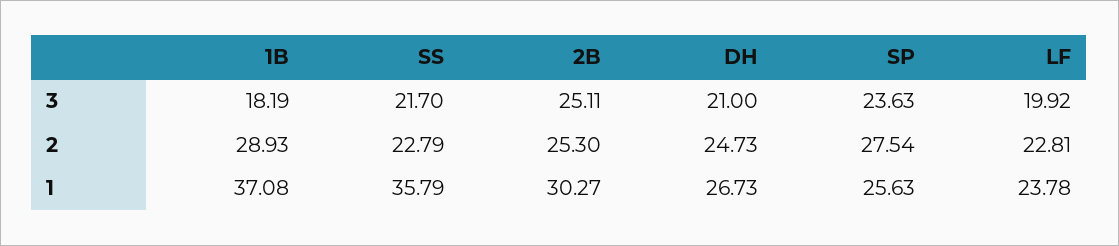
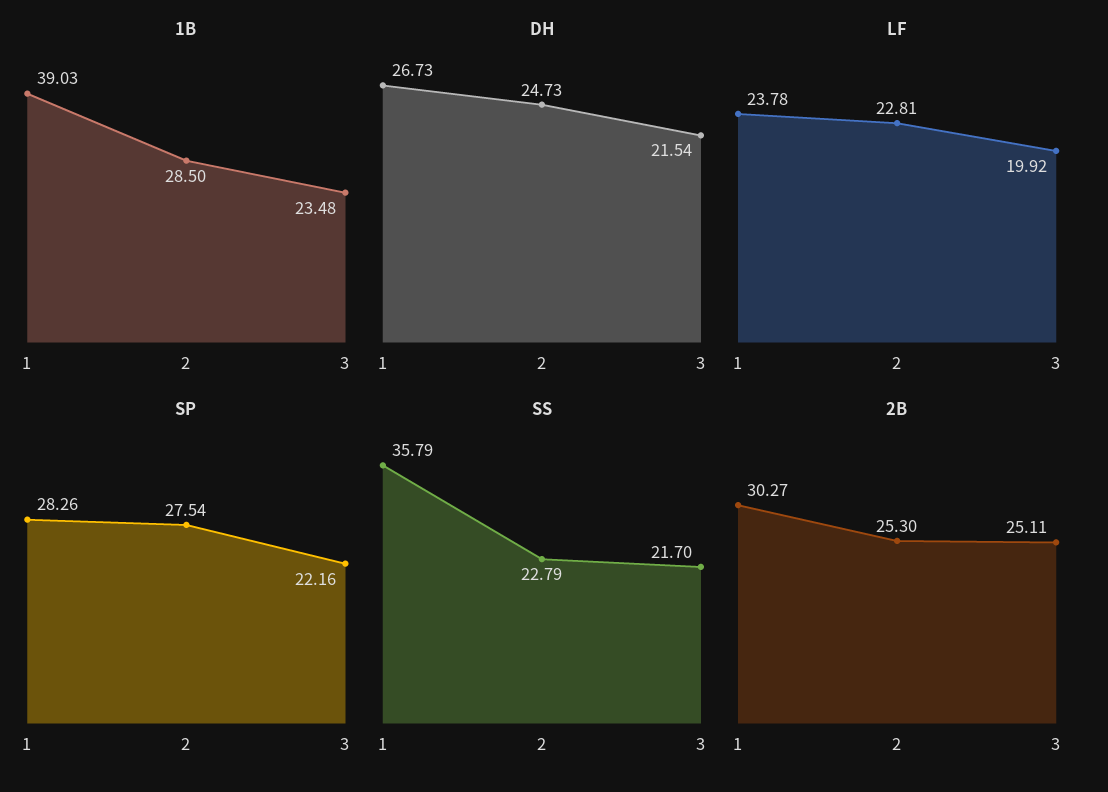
  {
    "1B": {
-     "3": 18.19,
+     "3": 23.48,
-     "2": 28.93,
+     "2": 28.5,
-     "1": 37.08
+     "1": 39.03
    },
    "SS": {
      "3": 21.7,
      "2": 22.79,
      "1": 35.79
    },
    "2B": {
      "3": 25.11,
      "2": 25.3,
      "1": 30.27
    },
    "DH": {
-     "3": 21,
+     "3": 21.54,
      "2": 24.73,
      "1": 26.73
    },
    "SP": {
-     "3": 23.63,
+     "3": 22.16,
      "2": 27.54,
-     "1": 25.63
+     "1": 28.26
    },
    "LF": {
      "3": 19.92,
      "2": 22.81,
      "1": 23.78
    }
  }

